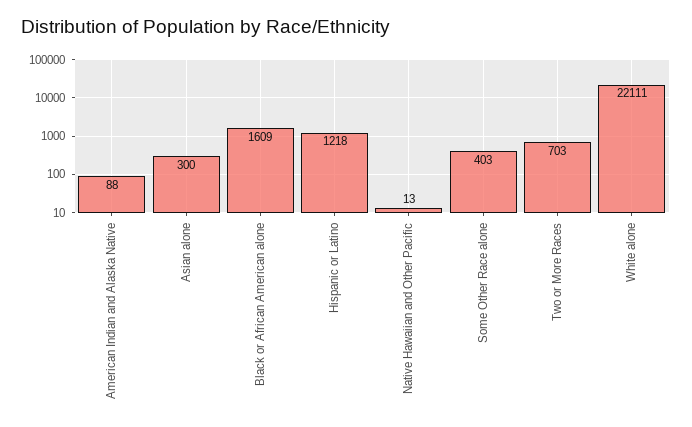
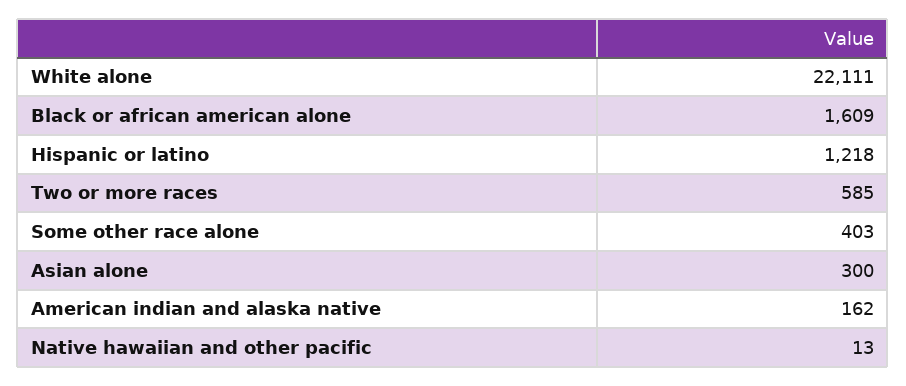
  {
-   "American Indian and Alaska Native": 88,
+   "American Indian and Alaska Native": 162,
    "Asian alone": 300,
    "Black or African American alone": 1609,
    "Hispanic or Latino": 1218,
    "Native Hawaiian and Other Pacific": 13,
    "Some Other Race alone": 403,
-   "Two or More Races": 703,
+   "Two or More Races": 585,
    "White alone": 22111
  }

